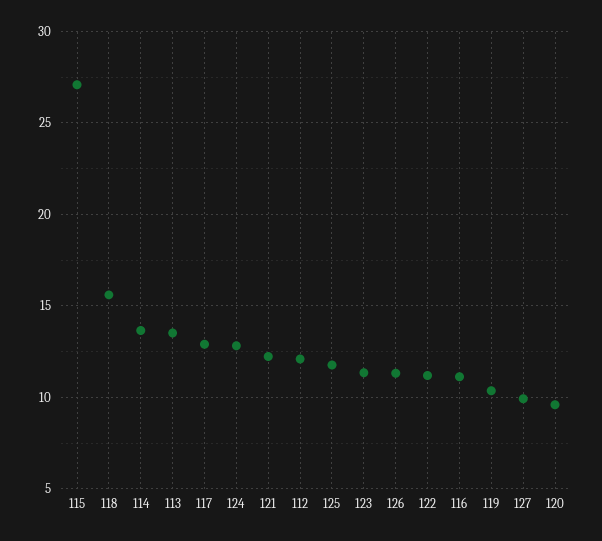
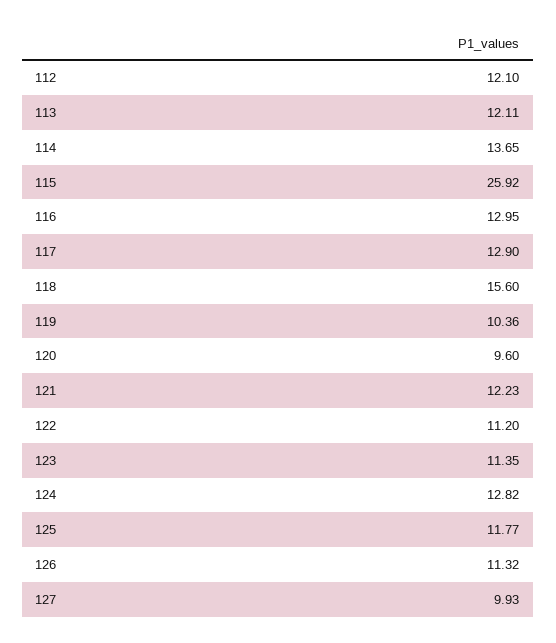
  {
-   "115": 27,
+   "115": 25.92,
    "118": 15.6,
    "114": 13.65,
-   "113": 13.5,
+   "113": 12.11,
    "117": 12.9,
    "124": 12.82,
    "121": 12.23,
    "112": 12.1,
    "125": 11.77,
    "123": 11.35,
    "126": 11.32,
    "122": 11.2,
-   "116": 11,
+   "116": 12.95,
    "119": 10.36,
    "127": 9.93,
    "120": 9.6
  }

